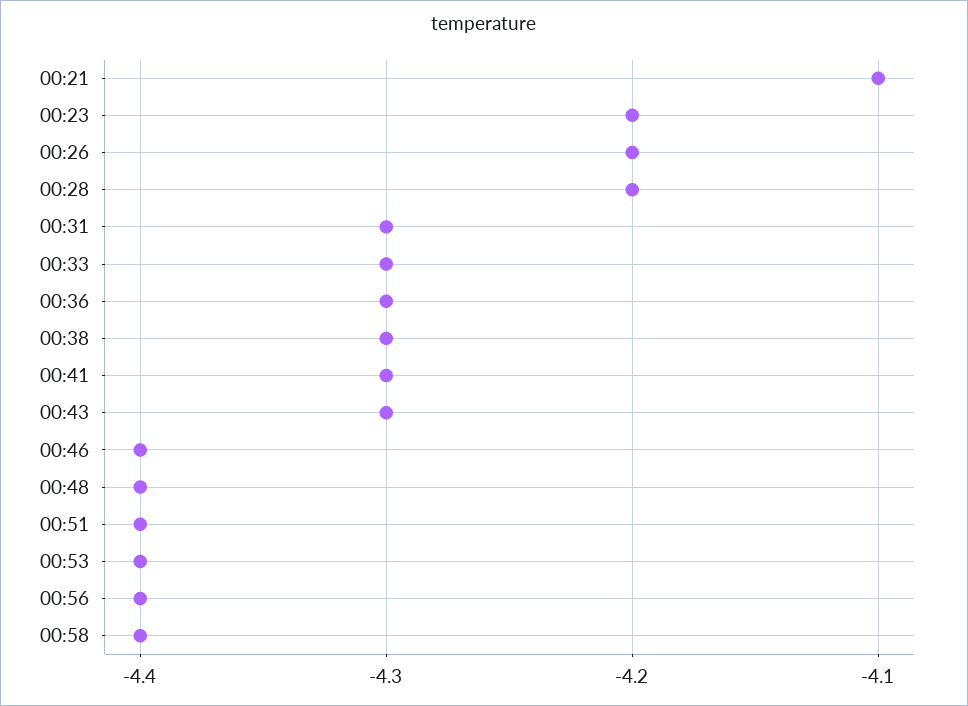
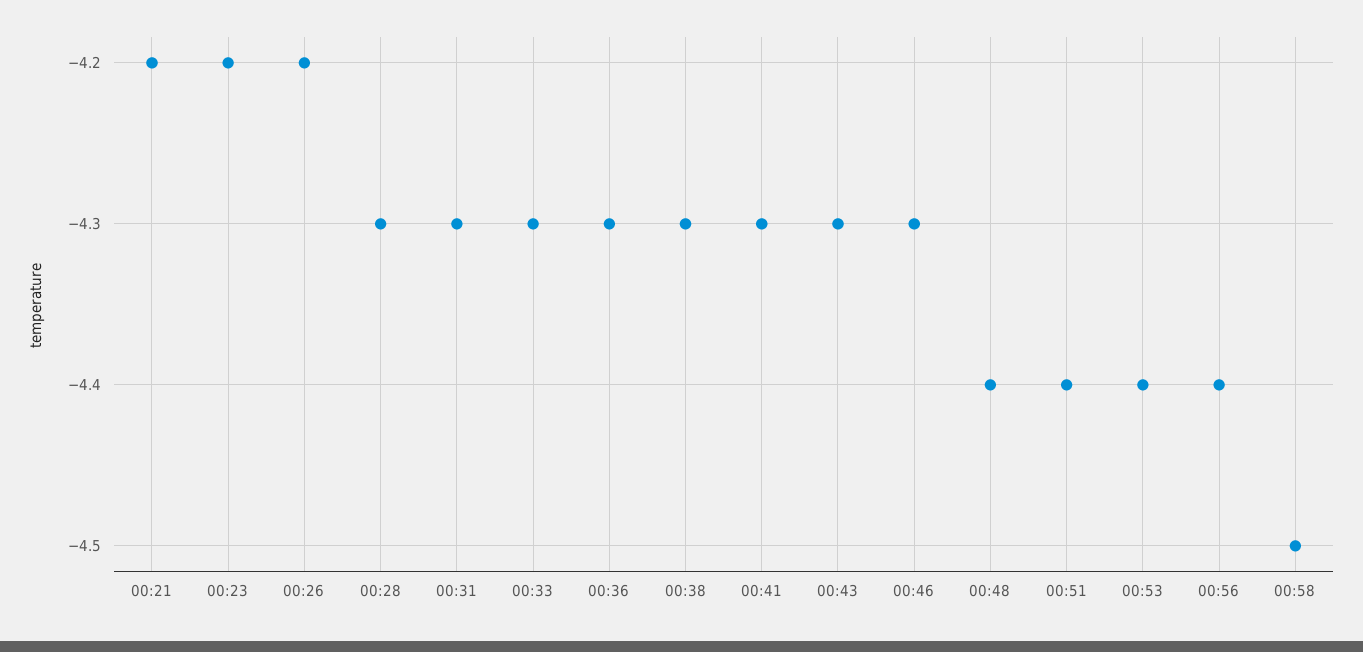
  {
-   "00:21": -4.1,
+   "00:21": -4.2,
    "00:23": -4.2,
    "00:26": -4.2,
-   "00:28": -4.2,
+   "00:28": -4.3,
    "00:31": -4.3,
    "00:33": -4.3,
    "00:36": -4.3,
    "00:38": -4.3,
    "00:41": -4.3,
    "00:43": -4.3,
-   "00:46": -4.4,
+   "00:46": -4.3,
    "00:48": -4.4,
    "00:51": -4.4,
    "00:53": -4.4,
    "00:56": -4.4,
-   "00:58": -4.4
+   "00:58": -4.5
  }

